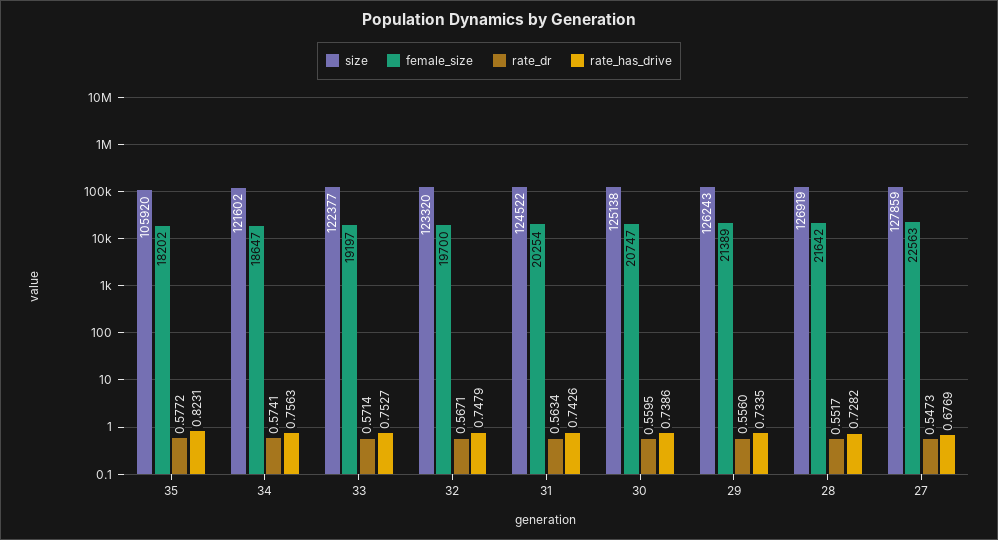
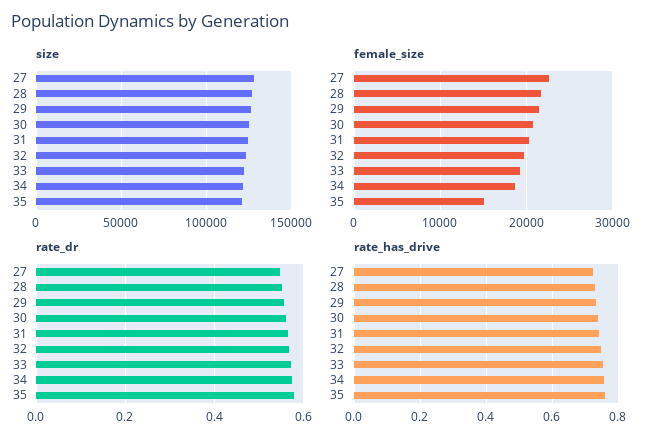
  {
    "size": {
-     "35": 105920,
+     "35": 120000,
      "34": 121602,
      "33": 122377,
      "32": 123320,
      "31": 124522,
      "30": 125138,
      "29": 126243,
      "28": 126919,
      "27": 127859
    },
    "female_size": {
-     "35": 18202,
+     "35": 15000,
      "34": 18647,
      "33": 19197,
      "32": 19700,
      "31": 20254,
      "30": 20747,
      "29": 21389,
      "28": 21642,
      "27": 22563
    },
    "rate_dr": {
      "35": 0.5772,
      "34": 0.5741,
      "33": 0.5714,
      "32": 0.5671,
      "31": 0.5634,
      "30": 0.5595,
      "29": 0.556,
      "28": 0.5517,
      "27": 0.5473
    },
    "rate_has_drive": {
-     "35": 0.8231,
+     "35": 0.76,
      "34": 0.7563,
      "33": 0.7527,
      "32": 0.7479,
      "31": 0.7426,
      "30": 0.7386,
      "29": 0.7335,
      "28": 0.7282,
-     "27": 0.6769
+     "27": 0.72
    }
  }

